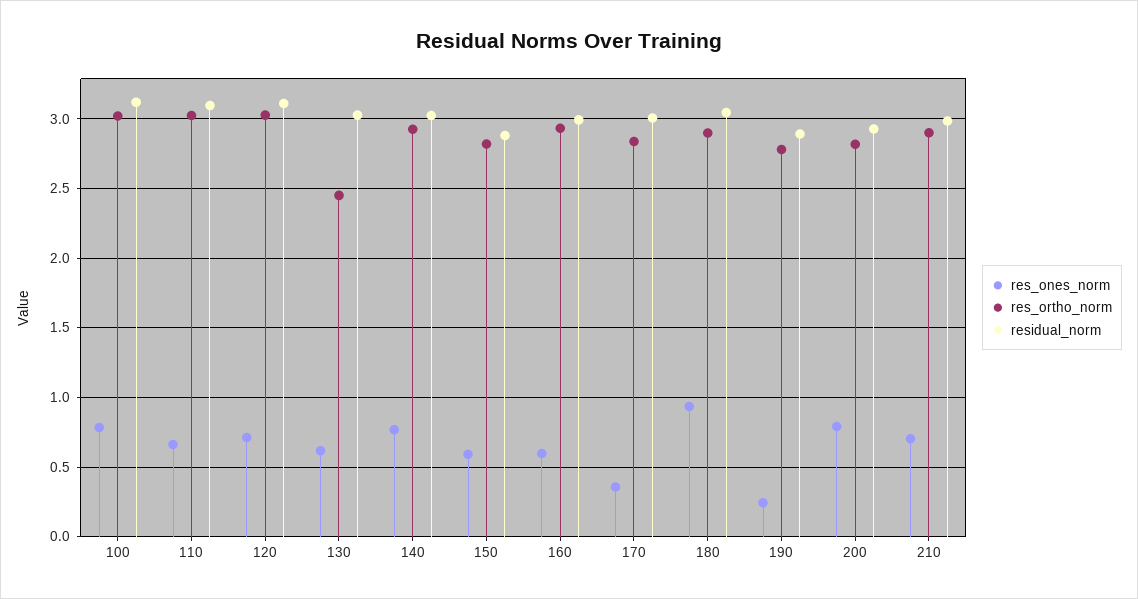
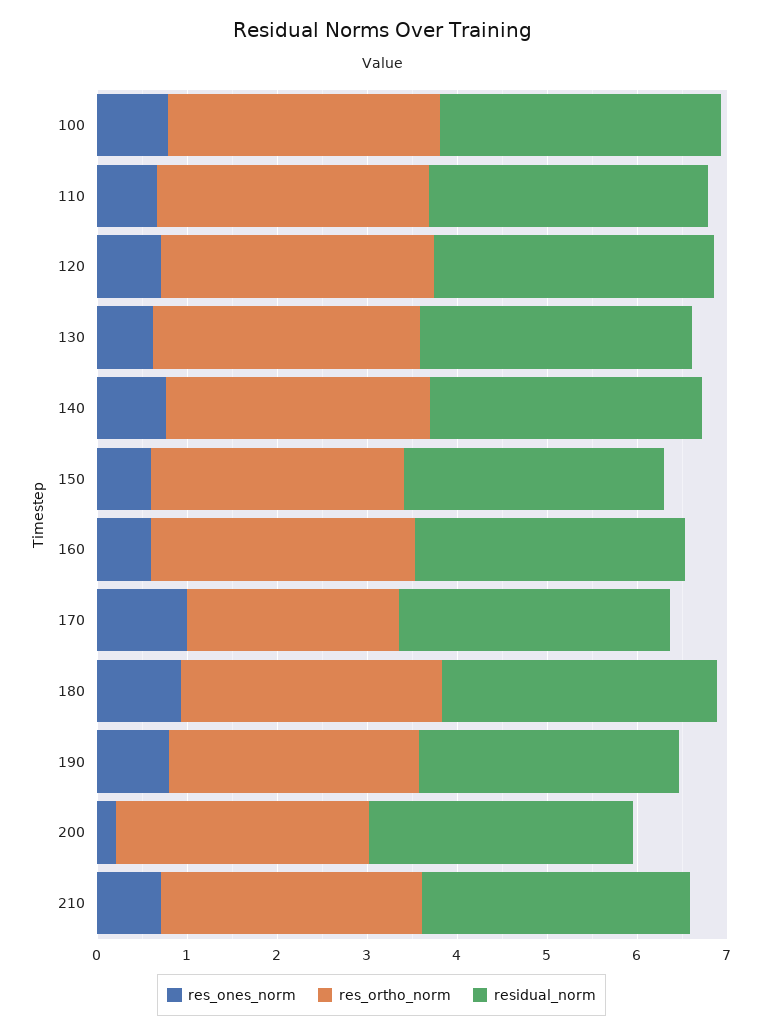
  {
    "res_ones_norm": {
      "100": 0.8,
      "110": 0.65,
      "120": 0.7,
      "130": 0.6,
      "140": 0.75,
      "150": 0.6,
      "160": 0.6,
-     "170": 0.35,
+     "170": 1,
      "180": 0.95,
-     "190": 0.25,
+     "190": 0.8,
-     "200": 0.8,
+     "200": 0.2,
      "210": 0.7
    },
    "res_ortho_norm": {
      "100": 3,
      "110": 3.05,
      "120": 3.05,
-     "130": 2.45,
+     "130": 3,
      "140": 2.95,
      "150": 2.8,
      "160": 2.95,
-     "170": 2.85,
+     "170": 2.4,
      "180": 2.9,
      "190": 2.8,
      "200": 2.8,
      "210": 2.9
    },
    "residual_norm": {
      "100": 3.1,
      "110": 3.1,
      "120": 3.1,
      "130": 3.05,
      "140": 3.05,
      "150": 2.9,
      "160": 3,
      "170": 3,
      "180": 3.05,
      "190": 2.9,
      "200": 2.95,
      "210": 3
    }
  }

